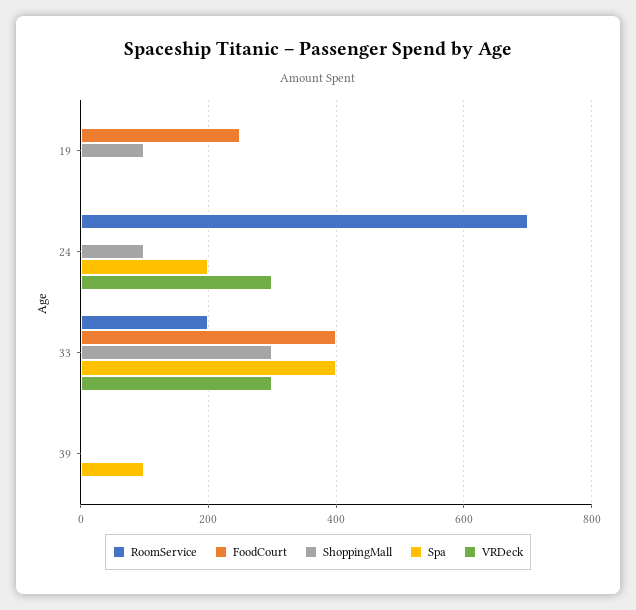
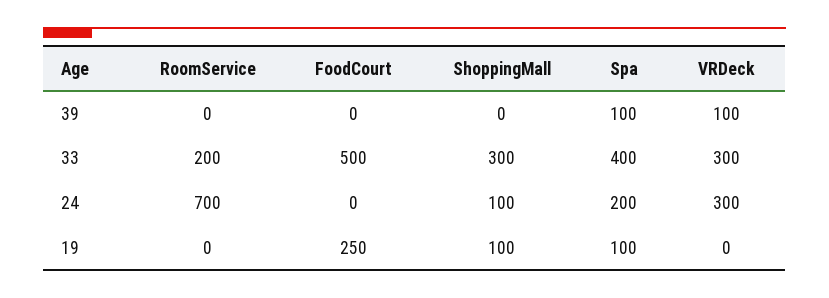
  {
    "RoomService": {
      "19": 0,
      "24": 700,
      "33": 200,
      "39": 0
    },
    "FoodCourt": {
      "19": 250,
      "24": 0,
-     "33": 400,
+     "33": 500,
      "39": 0
    },
    "ShoppingMall": {
      "19": 100,
      "24": 100,
      "33": 300,
      "39": 0
    },
    "Spa": {
-     "19": 0,
+     "19": 100,
      "24": 200,
      "33": 400,
      "39": 100
    },
    "VRDeck": {
      "19": 0,
      "24": 300,
      "33": 300,
-     "39": 0
+     "39": 100
    }
  }

